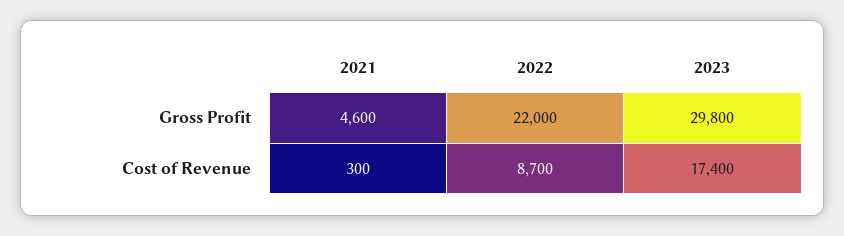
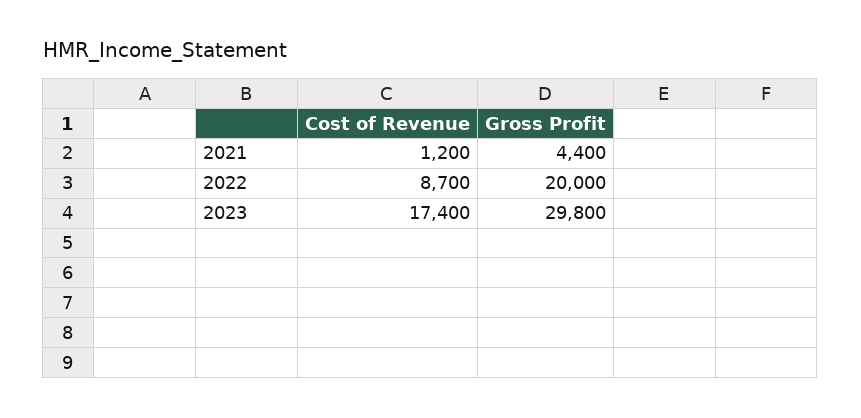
  {
    "2021": {
-     "Gross Profit": 4600,
+     "Gross Profit": 4400,
-     "Cost of Revenue": 300
+     "Cost of Revenue": 1200
    },
    "2022": {
-     "Gross Profit": 22000,
+     "Gross Profit": 20000,
      "Cost of Revenue": 8700
    },
    "2023": {
      "Gross Profit": 29800,
      "Cost of Revenue": 17400
    }
  }

